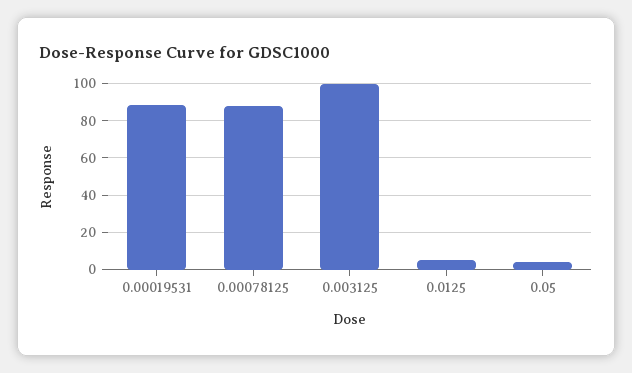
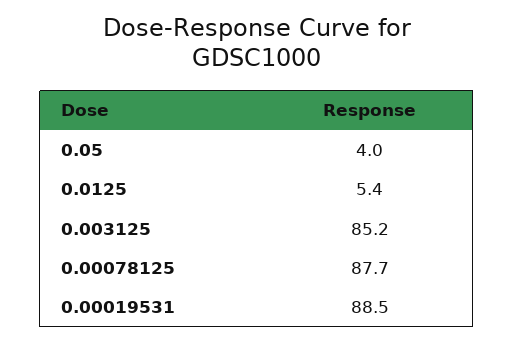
  {
    "0.00019531": 88.5,
    "0.00078125": 87.7,
-   "0.003125": 100,
+   "0.003125": 85.2,
    "0.0125": 5.4,
    "0.05": 4
  }

